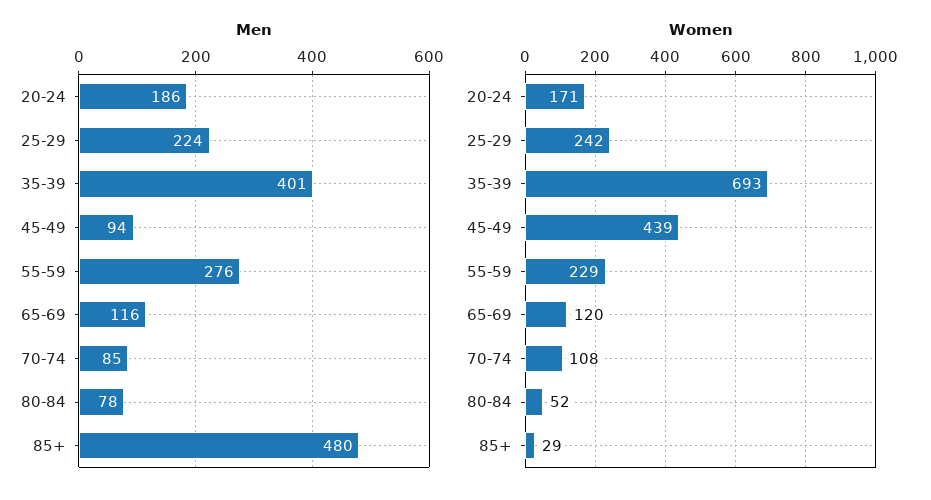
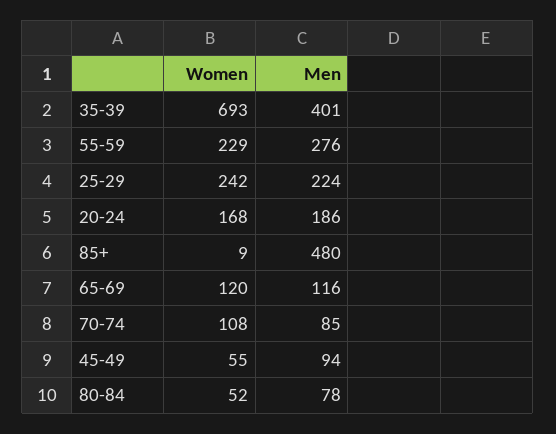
  {
    "Men": {
      "20-24": 186,
      "25-29": 224,
      "35-39": 401,
      "45-49": 94,
      "55-59": 276,
      "65-69": 116,
      "70-74": 85,
      "80-84": 78,
      "85+": 480
    },
    "Women": {
-     "20-24": 171,
+     "20-24": 168,
      "25-29": 242,
      "35-39": 693,
-     "45-49": 439,
+     "45-49": 55,
      "55-59": 229,
      "65-69": 120,
      "70-74": 108,
      "80-84": 52,
-     "85+": 29
+     "85+": 9
    }
  }

